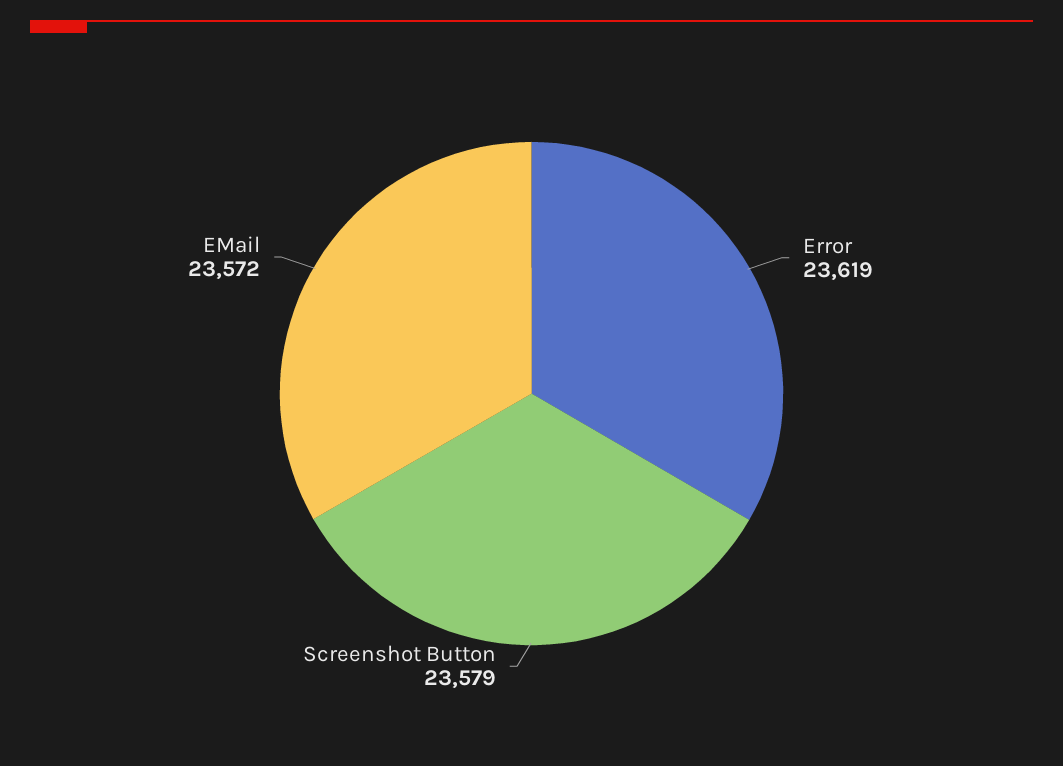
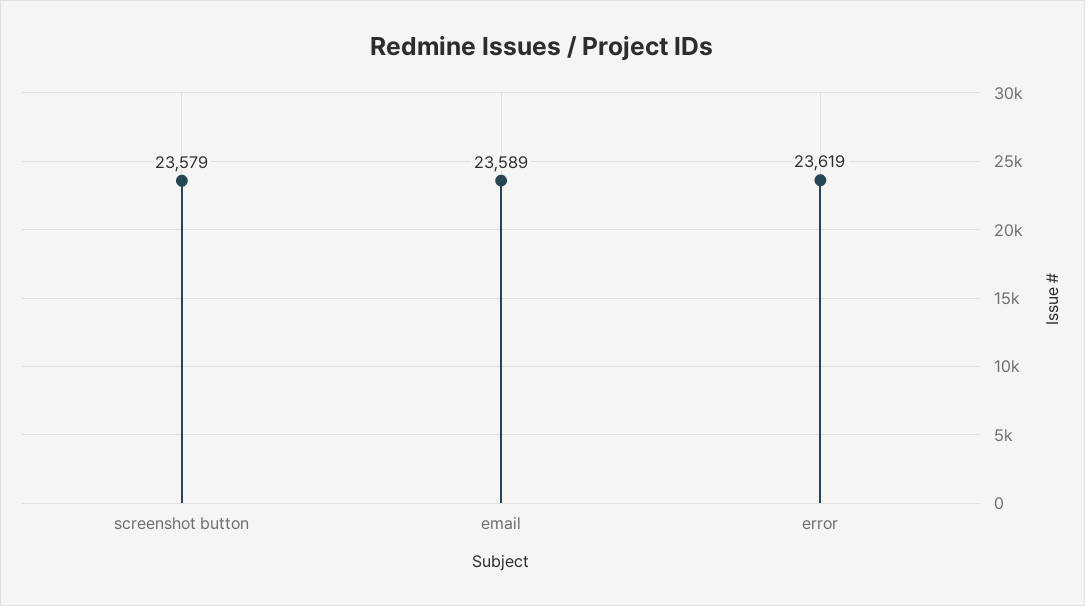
  {
    "Error": 23619,
    "Screenshot Button": 23579,
-   "EMail": 23572
+   "EMail": 23589
  }

